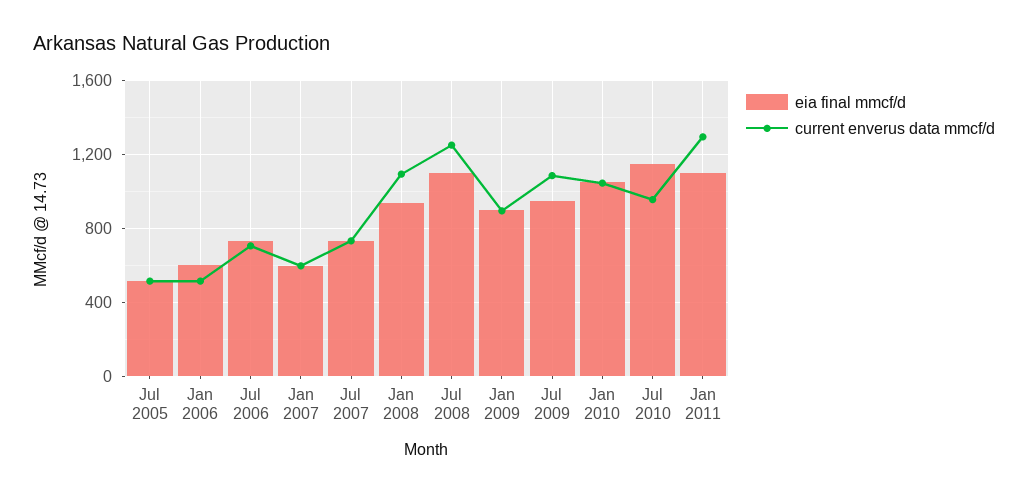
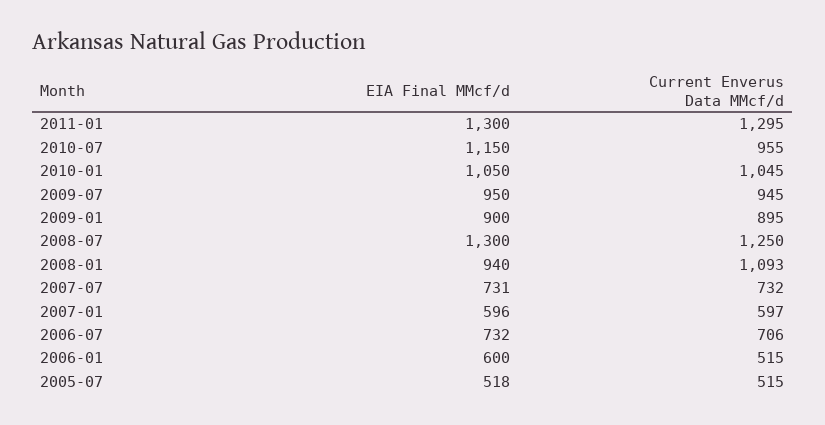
  {
    "eia final mmcf/d": {
      "Jul 2005": 518,
      "Jan 2006": 600,
      "Jul 2006": 732,
      "Jan 2007": 596,
      "Jul 2007": 731,
      "Jan 2008": 940,
-     "Jul 2008": 1100,
+     "Jul 2008": 1300,
      "Jan 2009": 900,
      "Jul 2009": 950,
      "Jan 2010": 1050,
      "Jul 2010": 1150,
-     "Jan 2011": 1100
+     "Jan 2011": 1300
    },
    "current enverus data mmcf/d": {
      "Jul 2005": 515,
      "Jan 2006": 515,
      "Jul 2006": 706,
      "Jan 2007": 597,
      "Jul 2007": 732,
      "Jan 2008": 1093,
      "Jul 2008": 1250,
      "Jan 2009": 895,
-     "Jul 2009": 1100,
+     "Jul 2009": 945,
      "Jan 2010": 1045,
      "Jul 2010": 955,
      "Jan 2011": 1295
    }
  }

